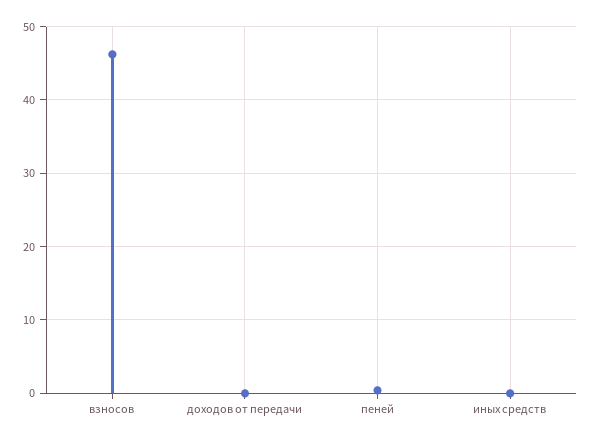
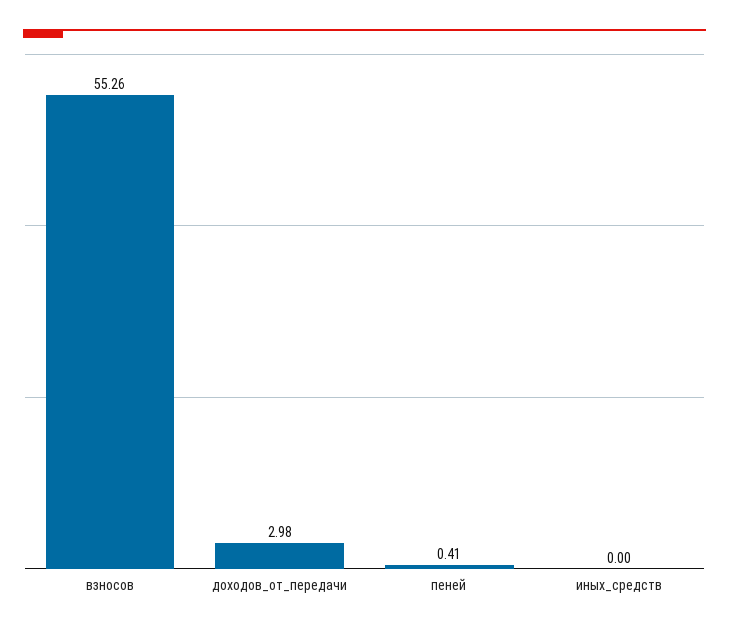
  {
-   "взносов": 46,
+   "взносов": 55.26,
-   "доходов от передачи": 0,
+   "доходов от передачи": 2.98,
    "пеней": 0.41,
    "иных средств": 0
  }

